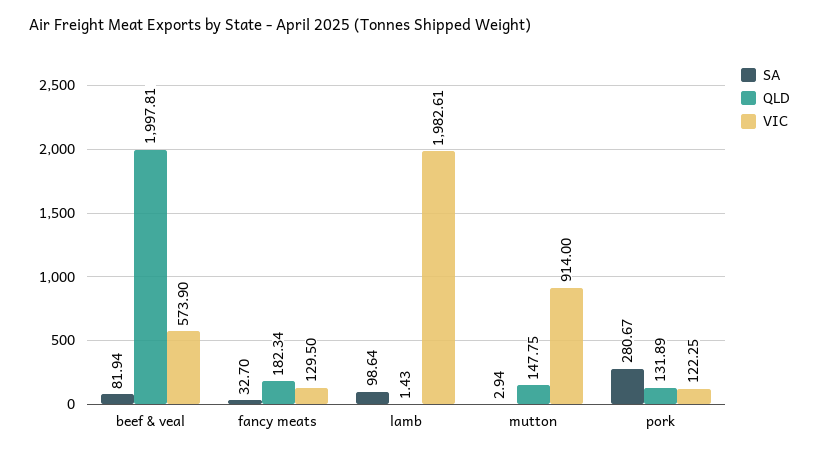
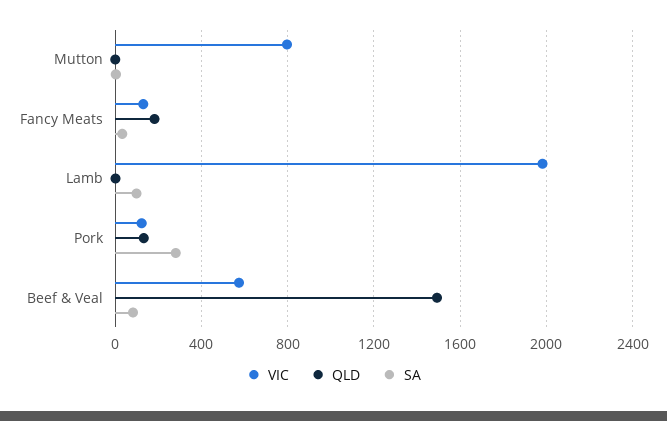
  {
    "SA": {
      "beef & veal": 81.94,
      "fancy meats": 32.7,
      "lamb": 98.64,
      "mutton": 2.94,
      "pork": 280.67
    },
    "QLD": {
-     "beef & veal": 1997.81,
+     "beef & veal": 1500,
      "fancy meats": 182.34,
      "lamb": 1.43,
-     "mutton": 147.75,
+     "mutton": 0,
      "pork": 131.89
    },
    "VIC": {
      "beef & veal": 573.9,
      "fancy meats": 129.5,
      "lamb": 1982.61,
-     "mutton": 914,
+     "mutton": 800,
      "pork": 122.25
    }
  }

